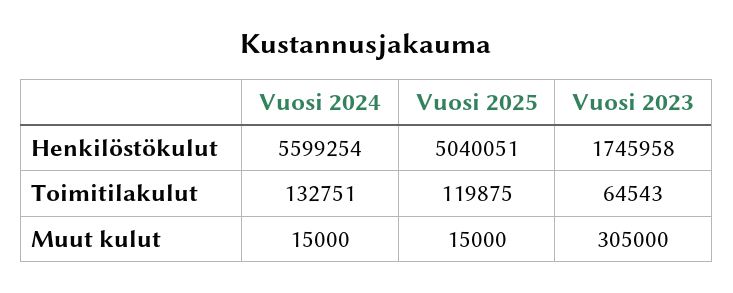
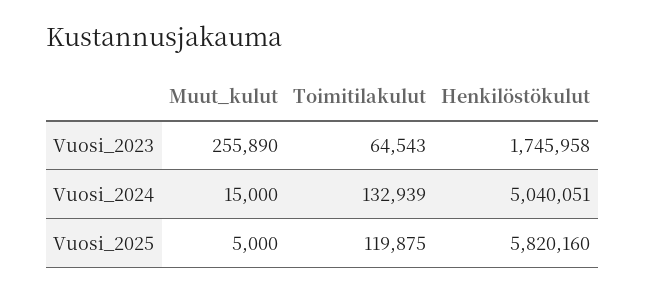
  {
    "Vuosi 2024": {
-     "Henkilöstökulut": 5599254,
+     "Henkilöstökulut": 5040051,
-     "Toimitilakulut": 132751,
+     "Toimitilakulut": 132939,
      "Muut kulut": 15000
    },
    "Vuosi 2025": {
-     "Henkilöstökulut": 5040051,
+     "Henkilöstökulut": 5820160,
      "Toimitilakulut": 119875,
-     "Muut kulut": 15000
+     "Muut kulut": 5000
    },
    "Vuosi 2023": {
      "Henkilöstökulut": 1745958,
      "Toimitilakulut": 64543,
-     "Muut kulut": 305000
+     "Muut kulut": 255890
    }
  }

